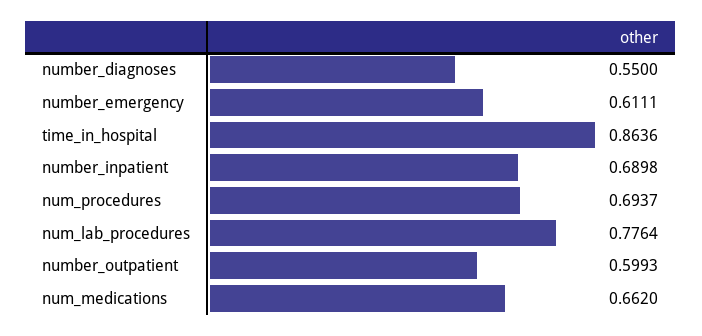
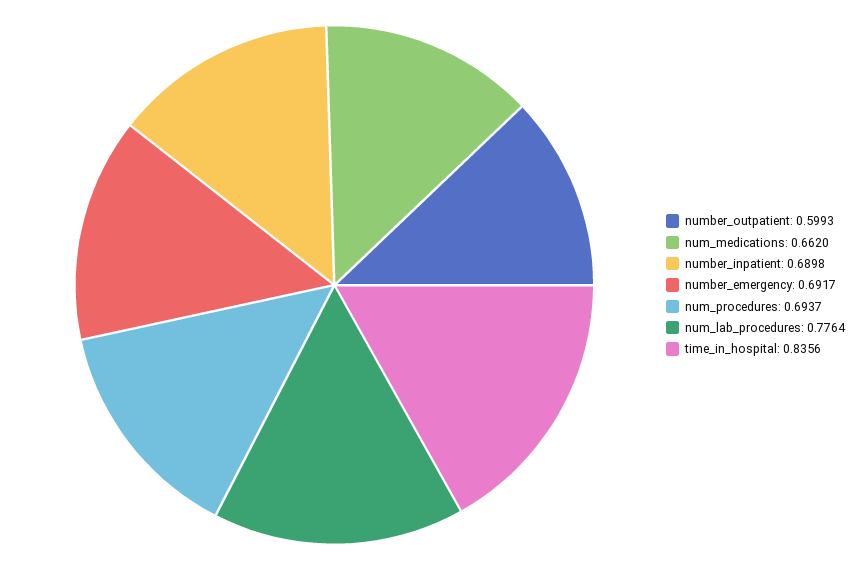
  {
-   "number_diagnoses": 0.55,
-   "number_emergency": 0.6111,
+   "number_emergency": 0.6917,
-   "time_in_hospital": 0.8636,
+   "time_in_hospital": 0.8356,
    "number_inpatient": 0.6898,
    "num_procedures": 0.6937,
    "num_lab_procedures": 0.7764,
    "number_outpatient": 0.5993,
    "num_medications": 0.662
  }

